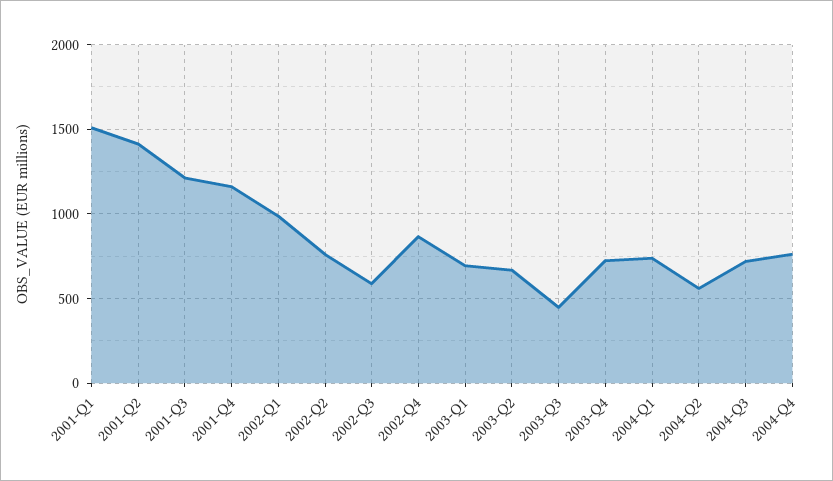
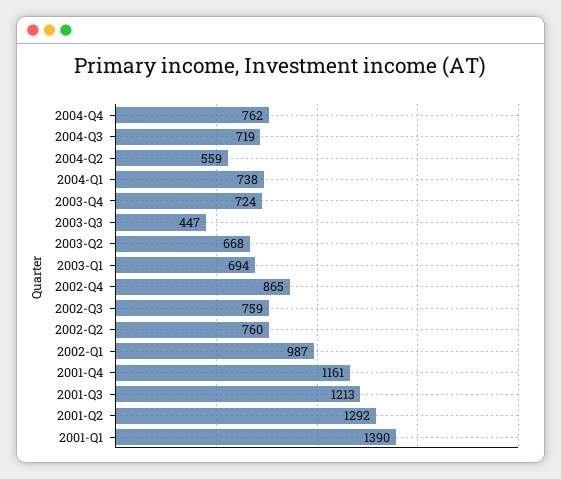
  {
-   "2001-Q1": 1500,
+   "2001-Q1": 1390,
-   "2001-Q2": 1400,
+   "2001-Q2": 1292,
    "2001-Q3": 1213,
    "2001-Q4": 1161,
    "2002-Q1": 987,
    "2002-Q2": 760,
-   "2002-Q3": 600,
+   "2002-Q3": 759,
    "2002-Q4": 865,
    "2003-Q1": 694,
    "2003-Q2": 668,
    "2003-Q3": 447,
    "2003-Q4": 724,
    "2004-Q1": 738,
    "2004-Q2": 559,
    "2004-Q3": 719,
    "2004-Q4": 762
  }

